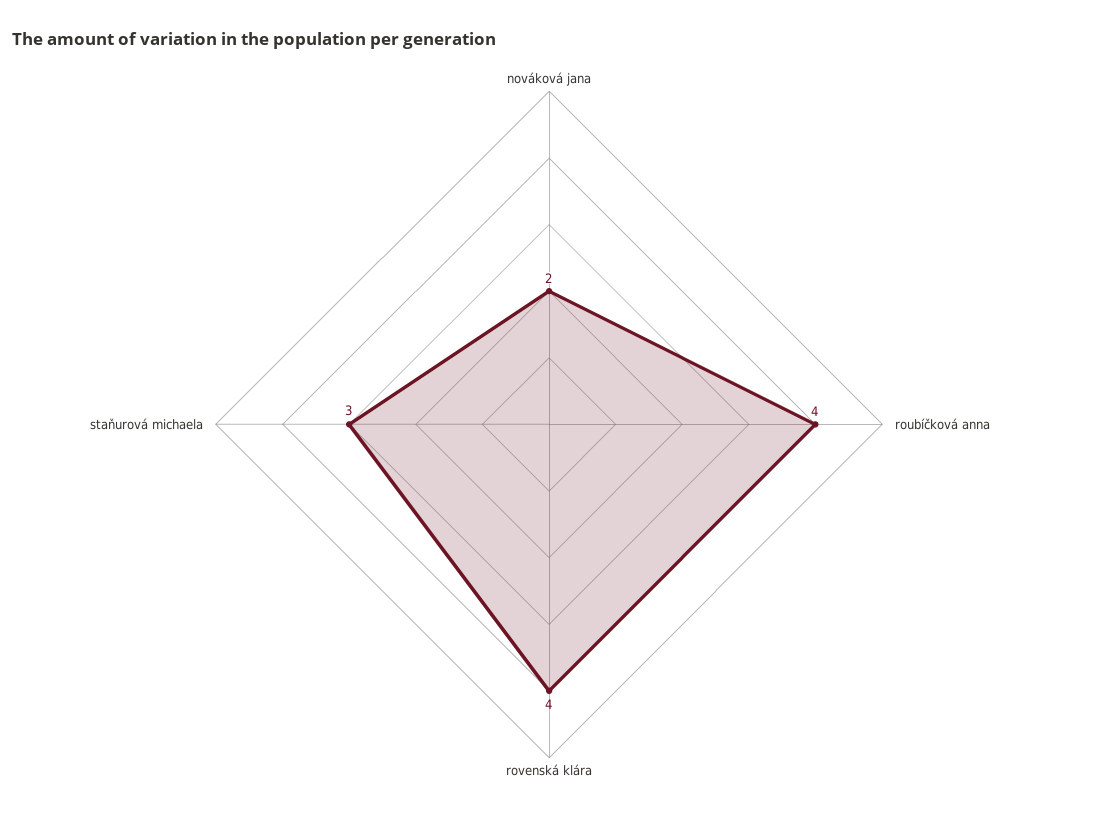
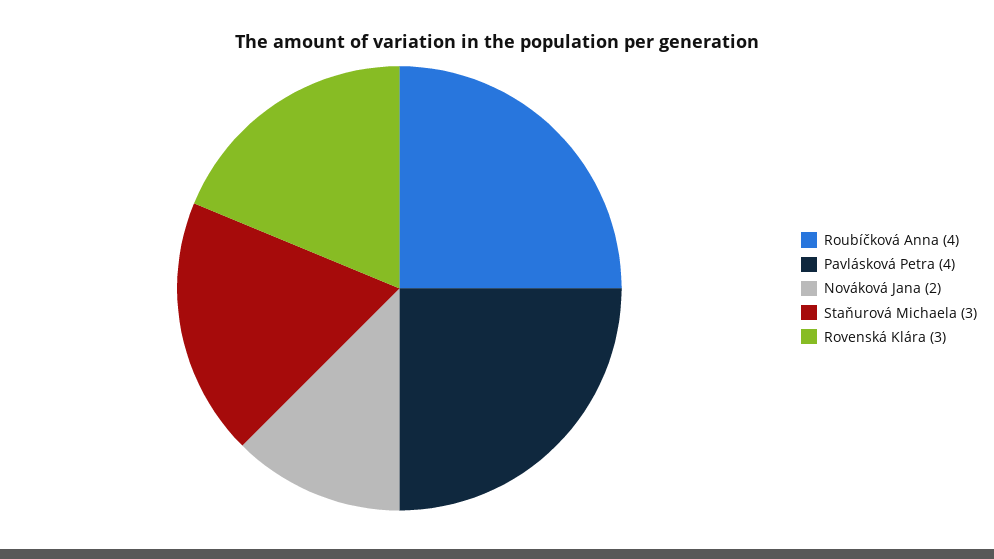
  {
    "nováková jana": 2,
    "roubíčková anna": 4,
-   "rovenská klára": 4,
+   "rovenská klára": 3,
-   "staňurová michaela": 3
+   "staňurová michaela": 3,
+   "Pavlásková Petra": 4
  }

